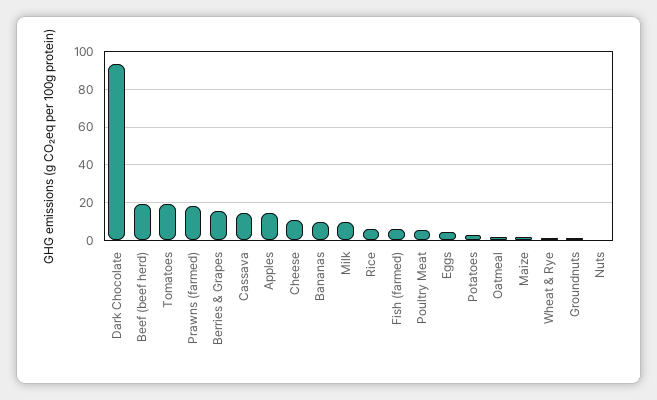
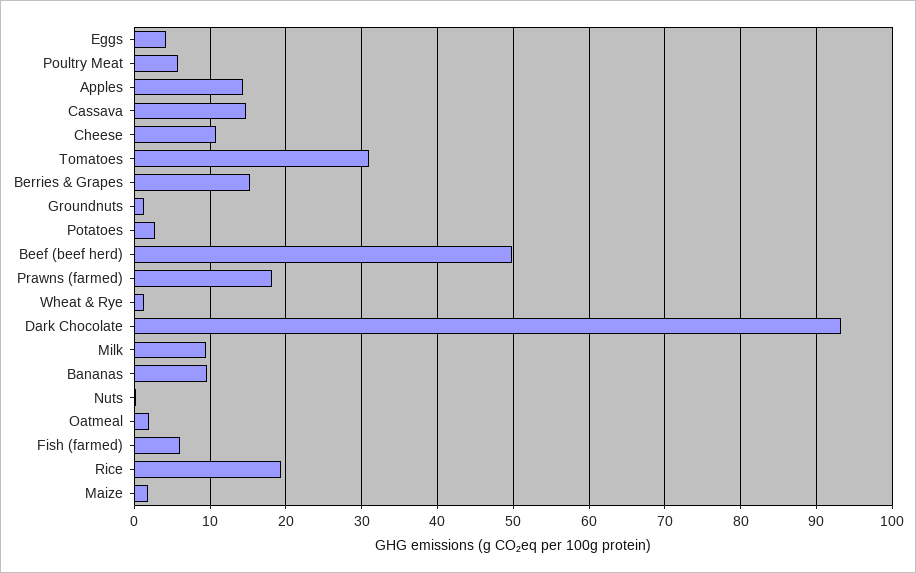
  {
    "Dark Chocolate": 93,
-   "Beef (beef herd)": 20,
+   "Beef (beef herd)": 50,
-   "Tomatoes": 20,
+   "Tomatoes": 31,
    "Prawns (farmed)": 18,
    "Berries & Grapes": 15,
    "Cassava": 15,
    "Apples": 14,
    "Cheese": 11,
    "Bananas": 10,
    "Milk": 10,
-   "Rice": 5,
+   "Rice": 19,
    "Fish (farmed)": 6,
    "Poultry Meat": 6,
    "Eggs": 4,
    "Potatoes": 3,
    "Oatmeal": 2,
    "Maize": 2,
    "Wheat & Rye": 1,
    "Groundnuts": 1,
    "Nuts": 0
  }

